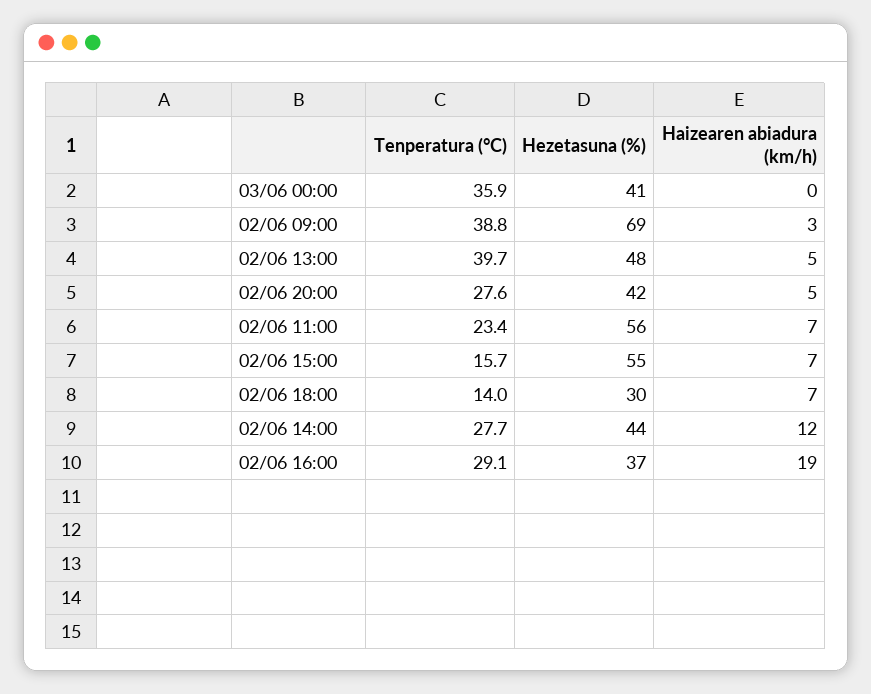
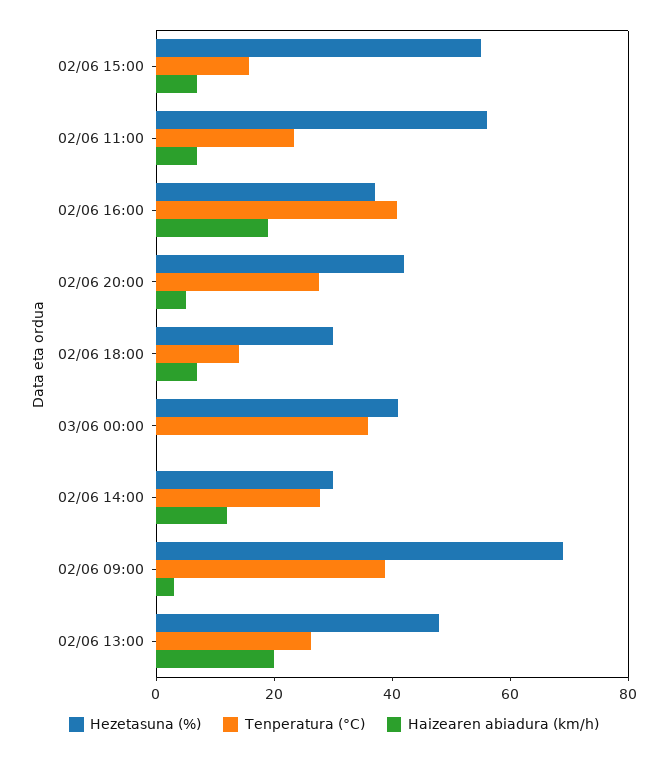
  {
    "Tenperatura (°C)": {
      "03/06 00:00": 35.9,
      "02/06 09:00": 38.8,
-     "02/06 13:00": 39.7,
+     "02/06 13:00": 25,
      "02/06 20:00": 27.6,
      "02/06 11:00": 23.4,
      "02/06 15:00": 15.7,
      "02/06 18:00": 14,
      "02/06 14:00": 27.7,
-     "02/06 16:00": 29.1
+     "02/06 16:00": 40
    },
    "Hezetasuna (%)": {
      "03/06 00:00": 41,
      "02/06 09:00": 69,
      "02/06 13:00": 48,
      "02/06 20:00": 42,
      "02/06 11:00": 56,
      "02/06 15:00": 55,
      "02/06 18:00": 30,
-     "02/06 14:00": 44,
+     "02/06 14:00": 30,
      "02/06 16:00": 37
    },
    "Haizearen abiadura (km/h)": {
      "03/06 00:00": 0,
      "02/06 09:00": 3,
-     "02/06 13:00": 5,
+     "02/06 13:00": 20,
      "02/06 20:00": 5,
      "02/06 11:00": 7,
      "02/06 15:00": 7,
      "02/06 18:00": 7,
      "02/06 14:00": 12,
      "02/06 16:00": 19
    }
  }

